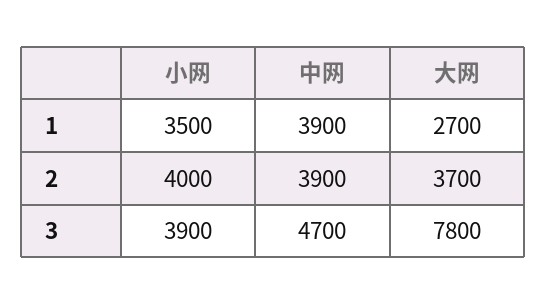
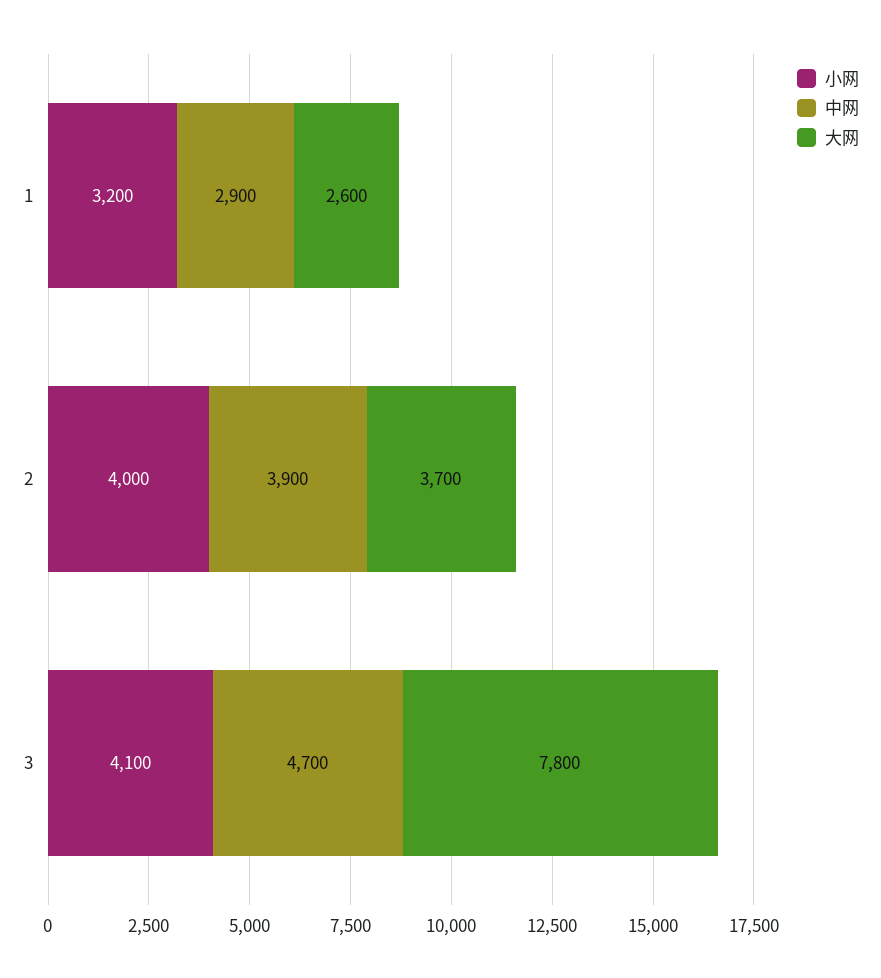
  {
    "小网": {
-     "1": 3500,
+     "1": 3200,
      "2": 4000,
-     "3": 3900
+     "3": 4100
    },
    "中网": {
-     "1": 3900,
+     "1": 2900,
      "2": 3900,
      "3": 4700
    },
    "大网": {
-     "1": 2700,
+     "1": 2600,
      "2": 3700,
      "3": 7800
    }
  }

